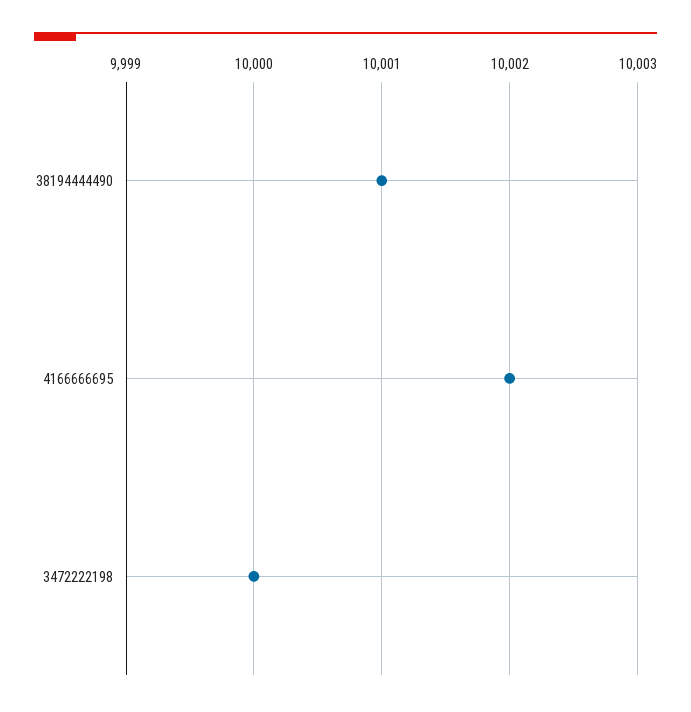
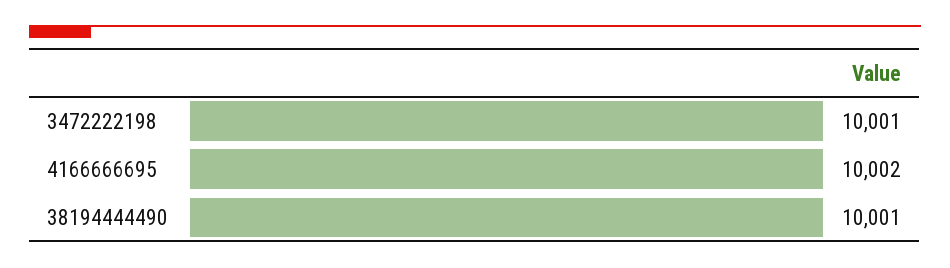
  {
    "38194444490": 10001,
    "4166666695": 10002,
-   "3472222198": 10000
+   "3472222198": 10001
  }

